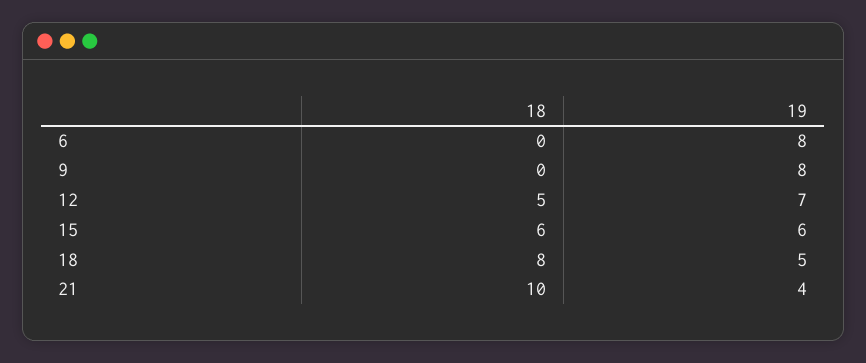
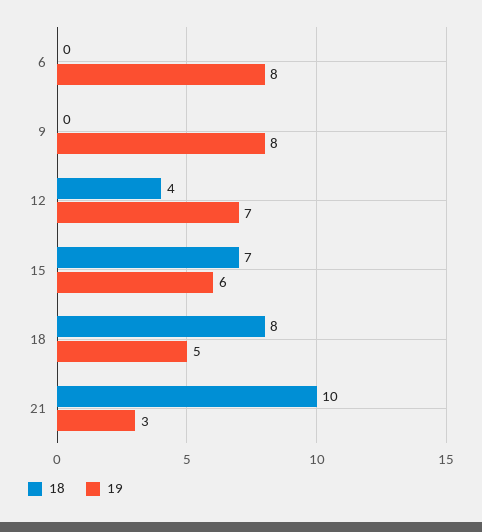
  {
    "18": {
      "6": 0,
      "9": 0,
-     "12": 5,
+     "12": 4,
-     "15": 6,
+     "15": 7,
      "18": 8,
      "21": 10
    },
    "19": {
      "6": 8,
      "9": 8,
      "12": 7,
      "15": 6,
      "18": 5,
-     "21": 4
+     "21": 3
    }
  }

